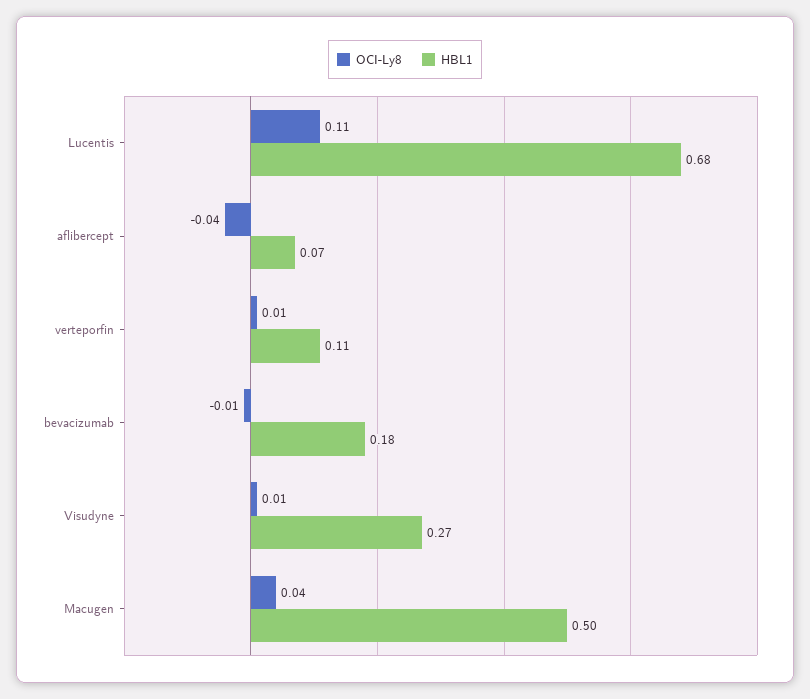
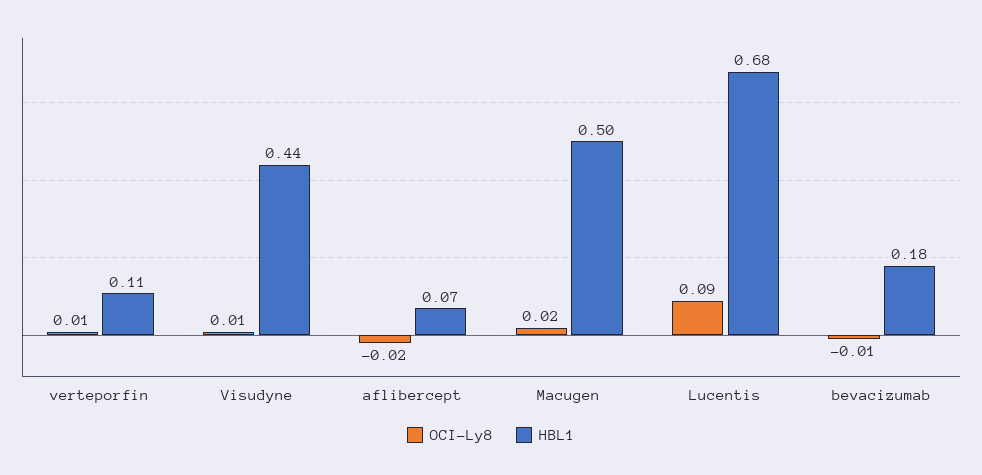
  {
    "OCI-Ly8": {
-     "Lucentis": 0.11,
+     "Lucentis": 0.09,
-     "aflibercept": -0.04,
+     "aflibercept": -0.02,
      "verteporfin": 0.01,
      "bevacizumab": -0.01,
      "Visudyne": 0.01,
-     "Macugen": 0.04
+     "Macugen": 0.02
    },
    "HBL1": {
      "Lucentis": 0.68,
      "aflibercept": 0.07,
      "verteporfin": 0.11,
      "bevacizumab": 0.18,
-     "Visudyne": 0.27,
+     "Visudyne": 0.44,
      "Macugen": 0.5
    }
  }

